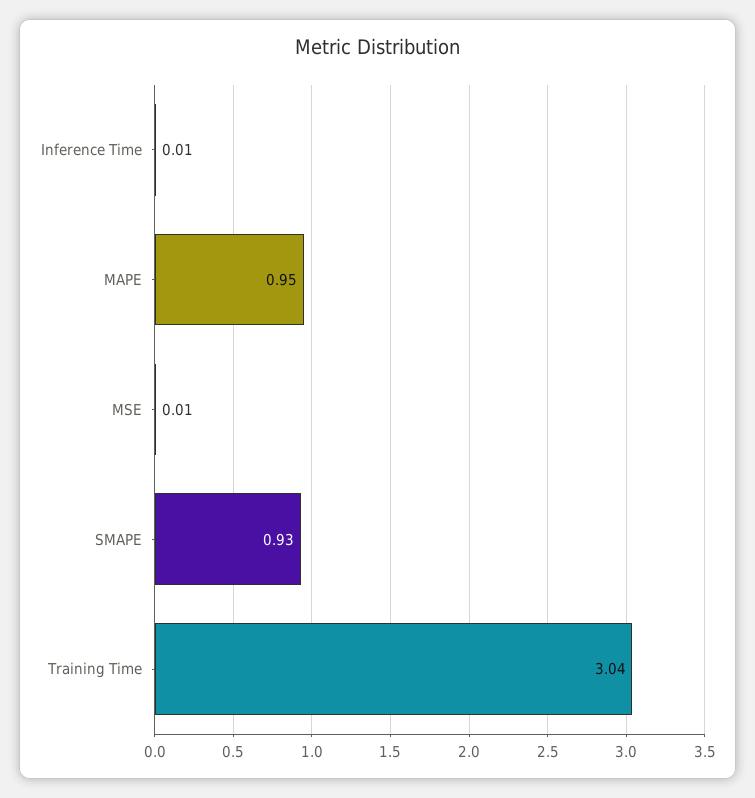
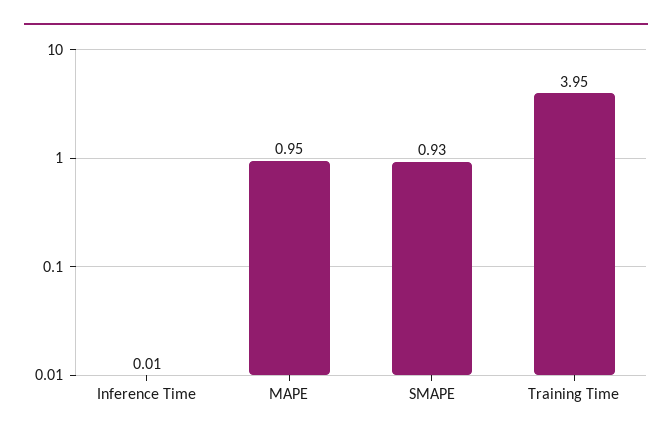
  {
    "Inference Time": 0.01,
    "MAPE": 0.95,
-   "MSE": 0.01,
    "SMAPE": 0.93,
-   "Training Time": 3.04
+   "Training Time": 3.95
  }

